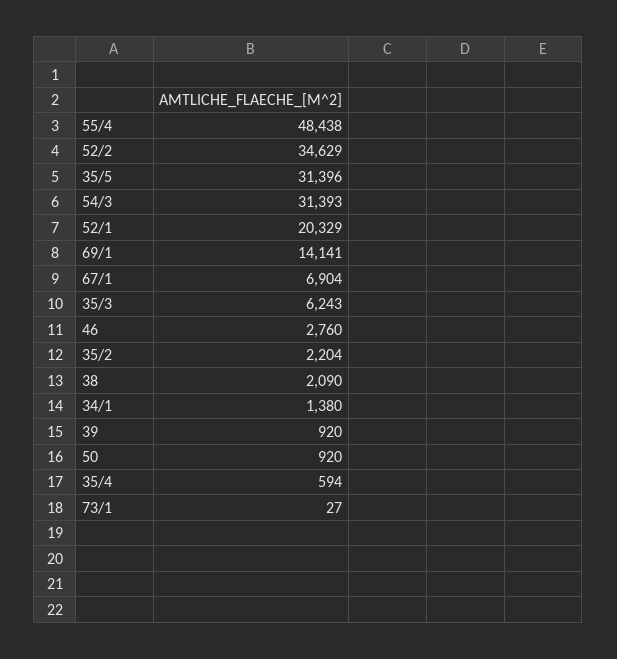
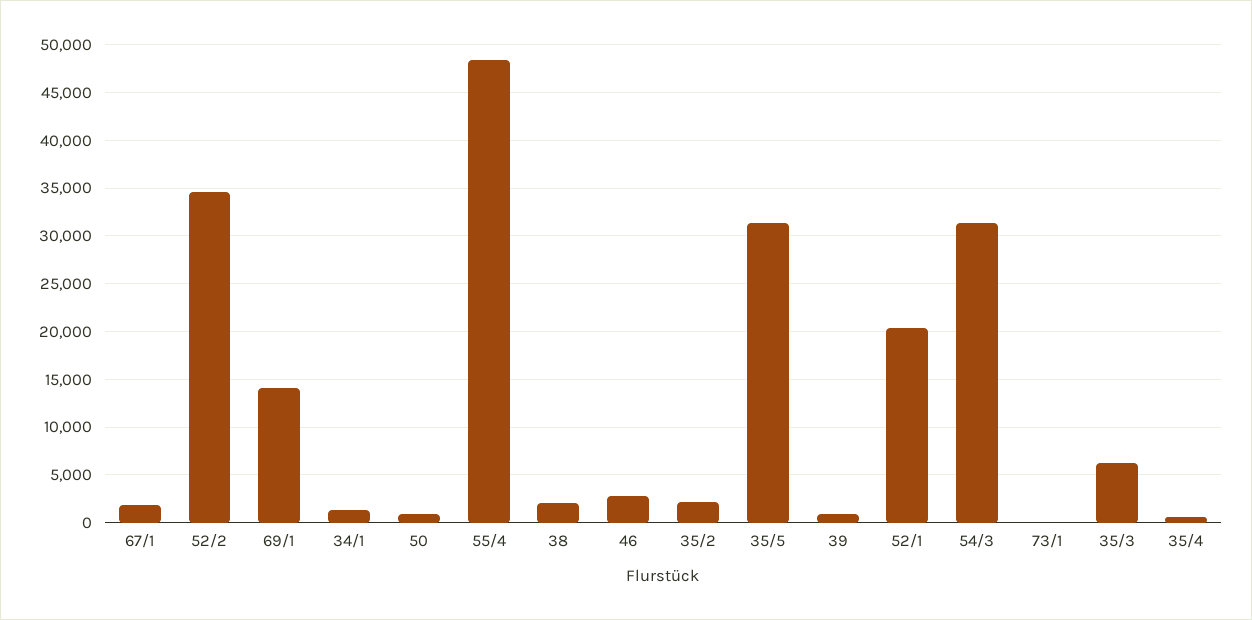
  {
    "55/4": 48438,
    "52/2": 34629,
    "35/5": 31396,
    "54/3": 31393,
    "52/1": 20329,
    "69/1": 14141,
-   "67/1": 6904,
+   "67/1": 2000,
    "35/3": 6243,
    "46": 2760,
    "35/2": 2204,
    "38": 2090,
    "34/1": 1380,
    "39": 920,
    "50": 920,
    "35/4": 594,
    "73/1": 27
  }

